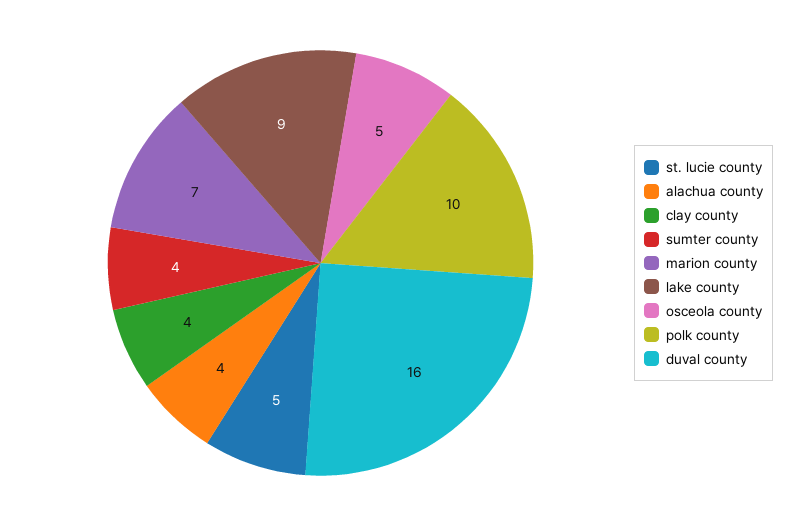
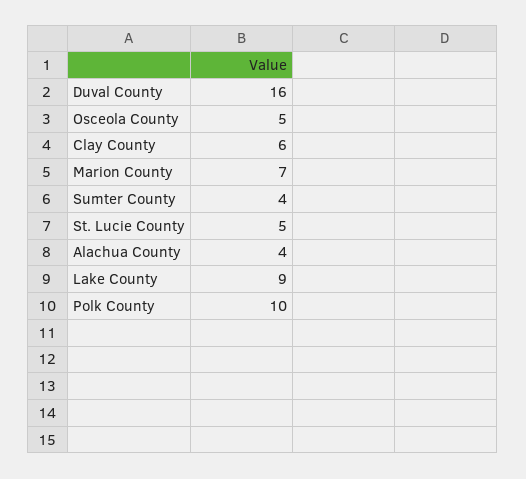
  {
    "st. lucie county": 5,
    "alachua county": 4,
-   "clay county": 4,
+   "clay county": 6,
    "sumter county": 4,
    "marion county": 7,
    "lake county": 9,
    "osceola county": 5,
    "polk county": 10,
    "duval county": 16
  }

